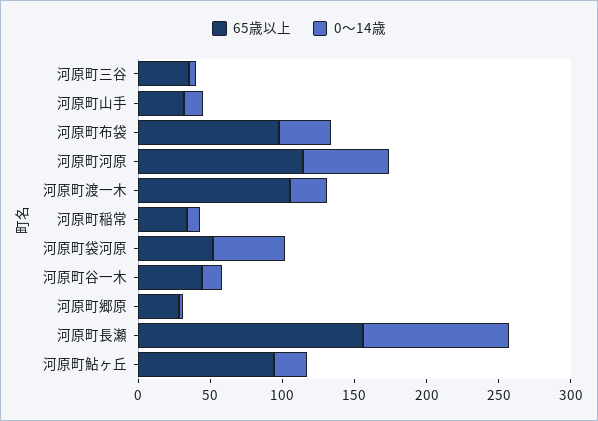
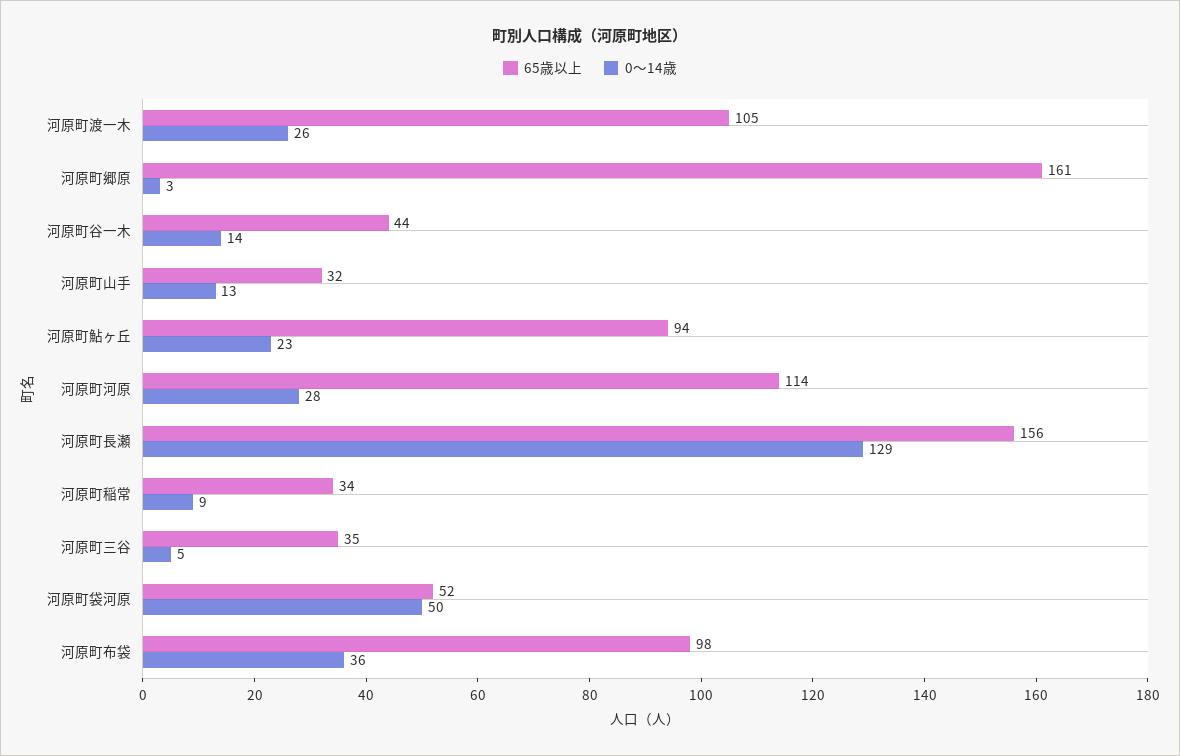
  {
    "65歳以上": {
      "河原町三谷": 35,
      "河原町山手": 32,
      "河原町布袋": 98,
      "河原町河原": 114,
      "河原町渡一木": 105,
      "河原町稲常": 34,
      "河原町袋河原": 52,
      "河原町谷一木": 44,
-     "河原町郷原": 30,
+     "河原町郷原": 161,
      "河原町長瀬": 156,
      "河原町鮎ヶ丘": 94
    },
    "0～14歳": {
      "河原町三谷": 5,
      "河原町山手": 13,
      "河原町布袋": 36,
-     "河原町河原": 60,
+     "河原町河原": 28,
      "河原町渡一木": 26,
      "河原町稲常": 9,
      "河原町袋河原": 50,
      "河原町谷一木": 14,
      "河原町郷原": 3,
-     "河原町長瀬": 100,
+     "河原町長瀬": 129,
      "河原町鮎ヶ丘": 23
    }
  }

